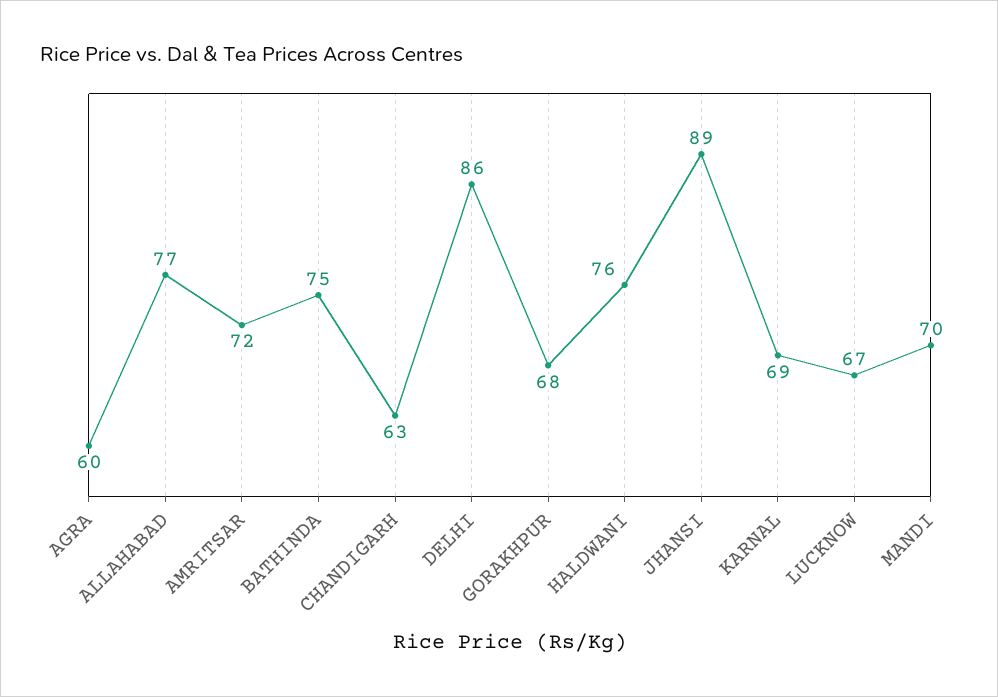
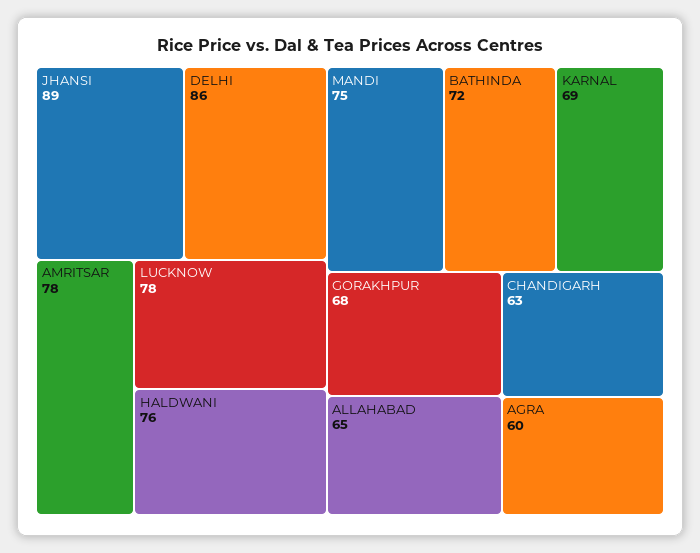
  {
    "AGRA": 60,
-   "ALLAHABAD": 77,
+   "ALLAHABAD": 65,
-   "AMRITSAR": 72,
+   "AMRITSAR": 78,
-   "BATHINDA": 75,
+   "BATHINDA": 72,
    "CHANDIGARH": 63,
    "DELHI": 86,
    "GORAKHPUR": 68,
    "HALDWANI": 76,
    "JHANSI": 89,
    "KARNAL": 69,
-   "LUCKNOW": 67,
+   "LUCKNOW": 78,
-   "MANDI": 70
+   "MANDI": 75
  }

